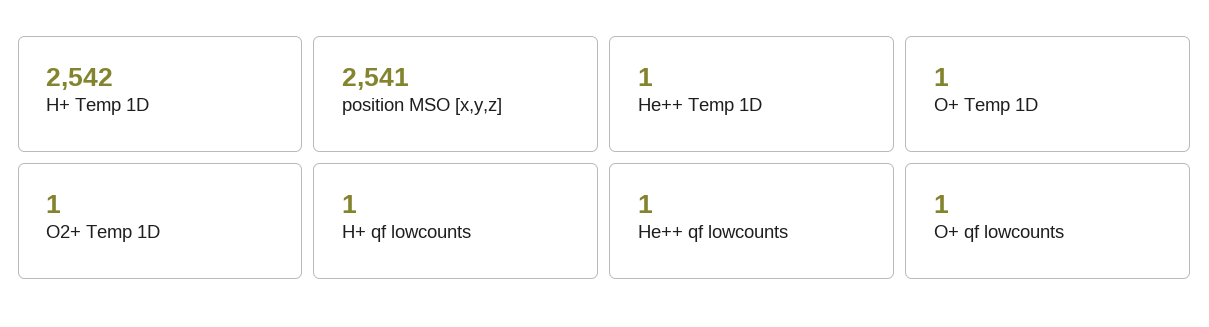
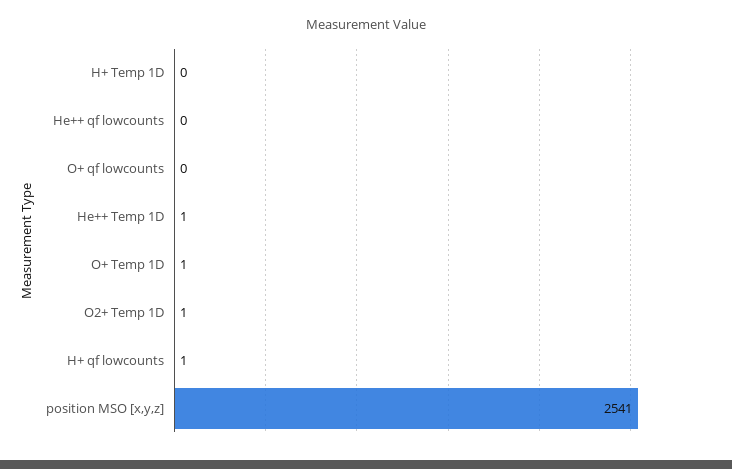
  {
-   "H+ Temp 1D": 2542,
+   "H+ Temp 1D": 0,
    "position MSO [x,y,z]": 2541,
    "He++ Temp 1D": 1,
    "O+ Temp 1D": 1,
    "O2+ Temp 1D": 1,
    "H+ qf lowcounts": 1,
-   "He++ qf lowcounts": 1,
+   "He++ qf lowcounts": 0,
-   "O+ qf lowcounts": 1
+   "O+ qf lowcounts": 0
  }

